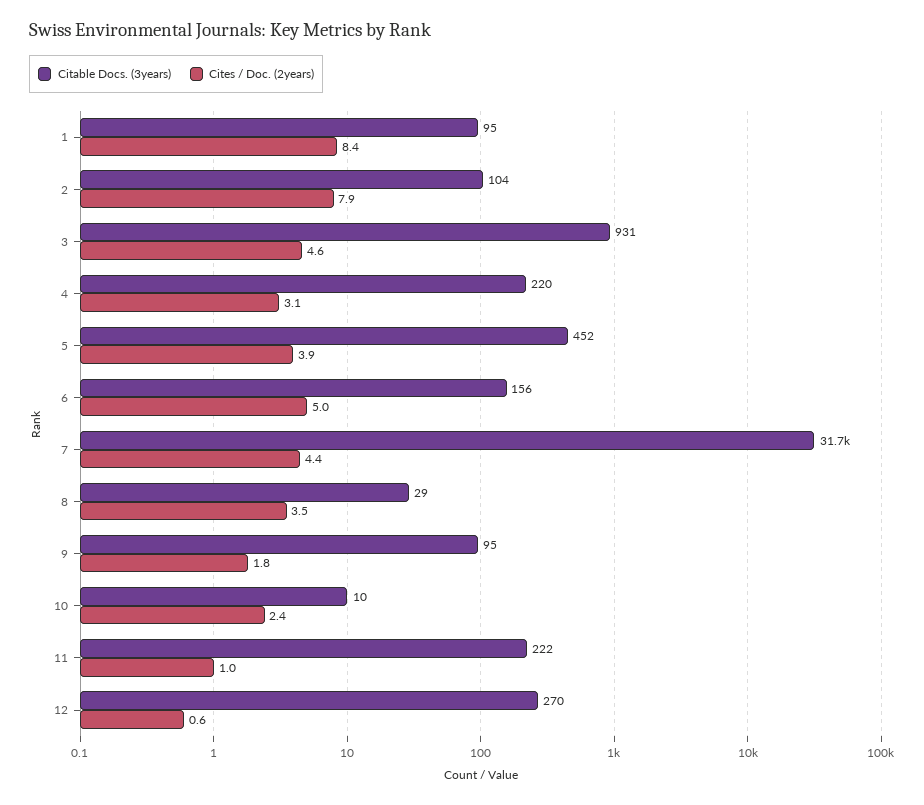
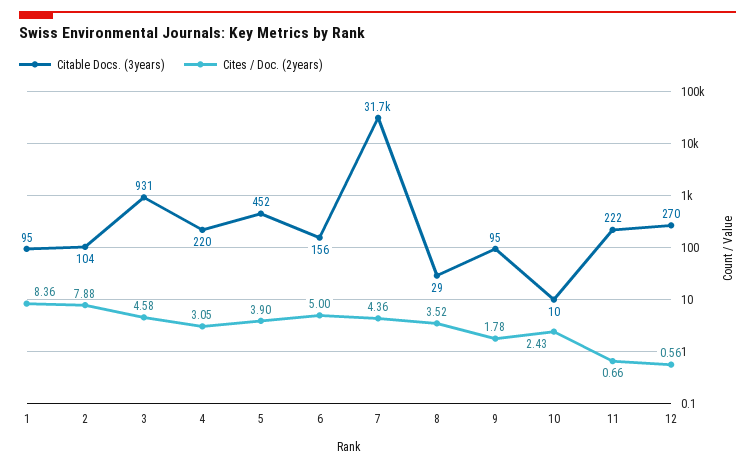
  {
    "Citable Docs. (3years)": {
      "1": 95,
      "2": 104,
      "3": 931,
      "4": 220,
      "5": 452,
      "6": 156,
      "7": 31700,
      "8": 29,
      "9": 95,
      "10": 10,
      "11": 222,
      "12": 270
    },
    "Cites / Doc. (2years)": {
      "1": 8.36,
      "2": 7.88,
      "3": 4.58,
      "4": 3.05,
      "5": 3.9,
      "6": 5,
      "7": 4.36,
      "8": 3.52,
      "9": 1.78,
      "10": 2.43,
-     "11": 1,
+     "11": 0.66,
      "12": 0.56
    }
  }

